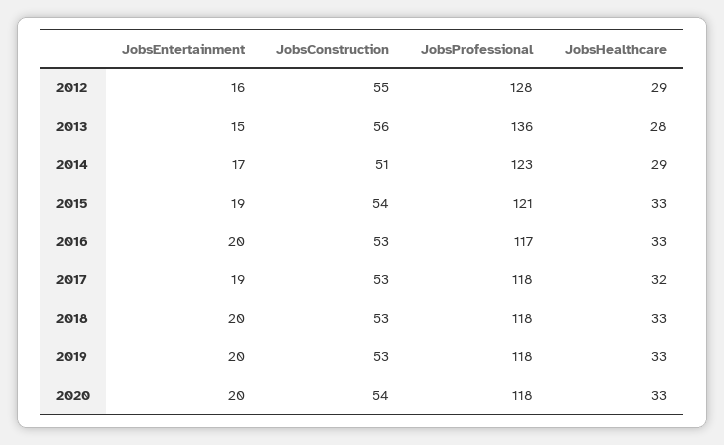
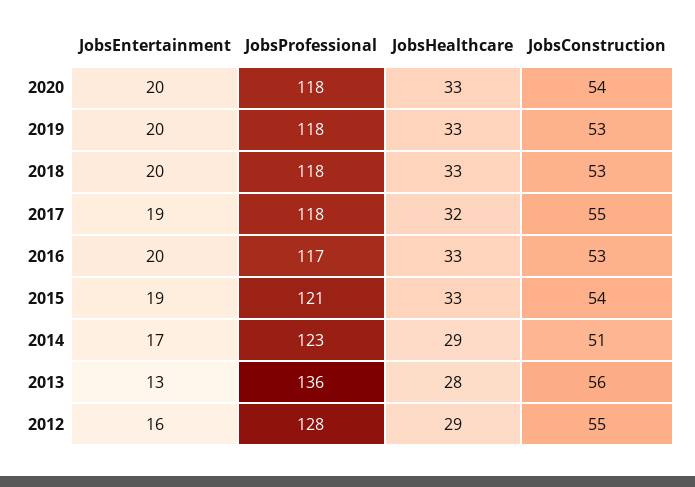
  {
    "JobsEntertainment": {
      "2012": 16,
-     "2013": 15,
+     "2013": 13,
      "2014": 17,
      "2015": 19,
      "2016": 20,
      "2017": 19,
      "2018": 20,
      "2019": 20,
      "2020": 20
    },
    "JobsConstruction": {
      "2012": 55,
      "2013": 56,
      "2014": 51,
      "2015": 54,
      "2016": 53,
-     "2017": 53,
+     "2017": 55,
      "2018": 53,
      "2019": 53,
      "2020": 54
    },
    "JobsProfessional": {
      "2012": 128,
      "2013": 136,
      "2014": 123,
      "2015": 121,
      "2016": 117,
      "2017": 118,
      "2018": 118,
      "2019": 118,
      "2020": 118
    },
    "JobsHealthcare": {
      "2012": 29,
      "2013": 28,
      "2014": 29,
      "2015": 33,
      "2016": 33,
      "2017": 32,
      "2018": 33,
      "2019": 33,
      "2020": 33
    }
  }

